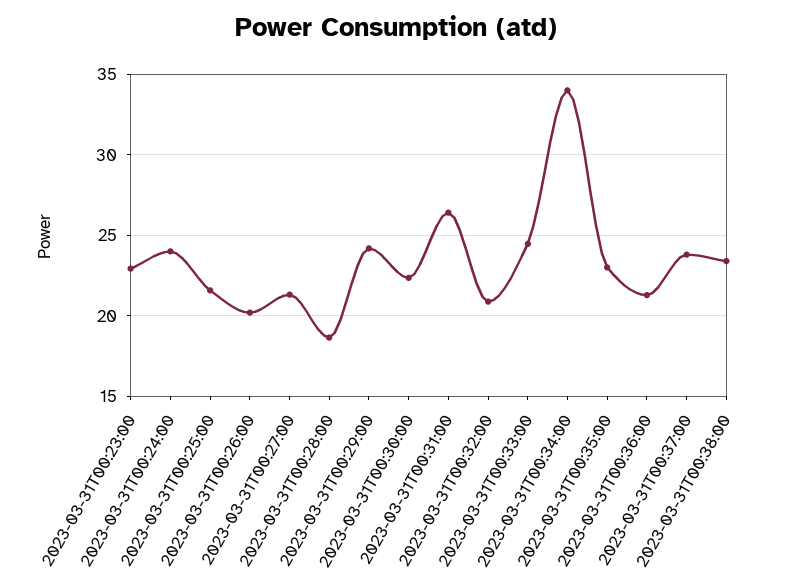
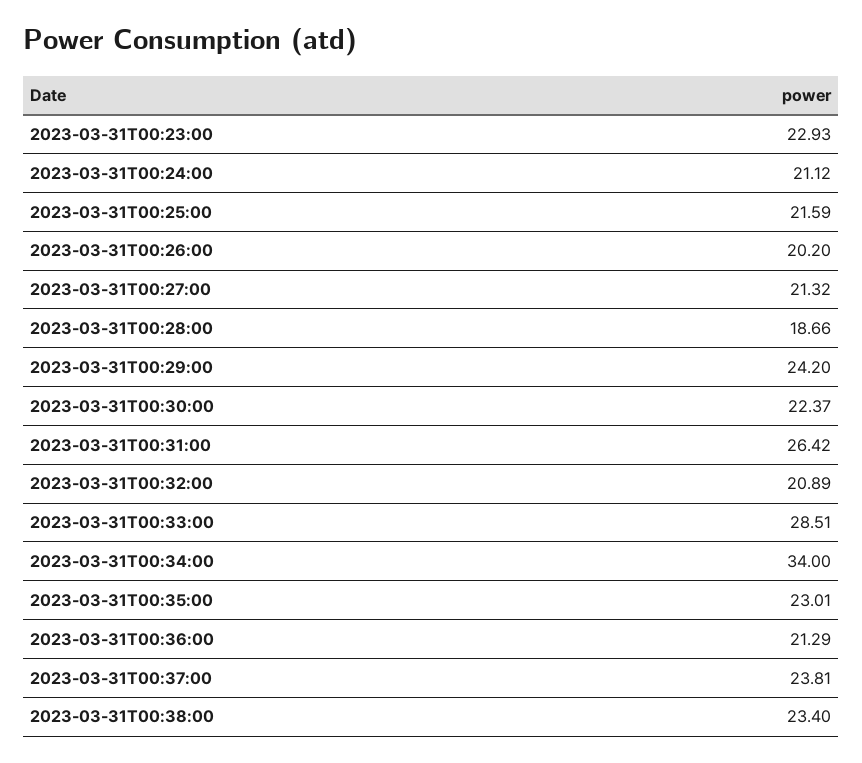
  {
    "2023-03-31T00:23:00": 22.93,
-   "2023-03-31T00:24:00": 24,
+   "2023-03-31T00:24:00": 21.12,
    "2023-03-31T00:25:00": 21.59,
    "2023-03-31T00:26:00": 20.2,
    "2023-03-31T00:27:00": 21.32,
    "2023-03-31T00:28:00": 18.66,
    "2023-03-31T00:29:00": 24.2,
    "2023-03-31T00:30:00": 22.37,
    "2023-03-31T00:31:00": 26.42,
    "2023-03-31T00:32:00": 20.89,
-   "2023-03-31T00:33:00": 24.5,
+   "2023-03-31T00:33:00": 28.51,
    "2023-03-31T00:34:00": 34,
    "2023-03-31T00:35:00": 23.01,
    "2023-03-31T00:36:00": 21.29,
    "2023-03-31T00:37:00": 23.81,
    "2023-03-31T00:38:00": 23.4
  }

